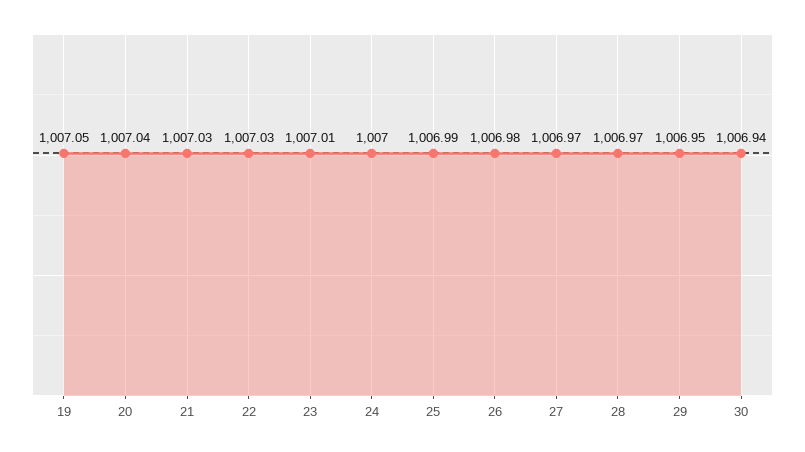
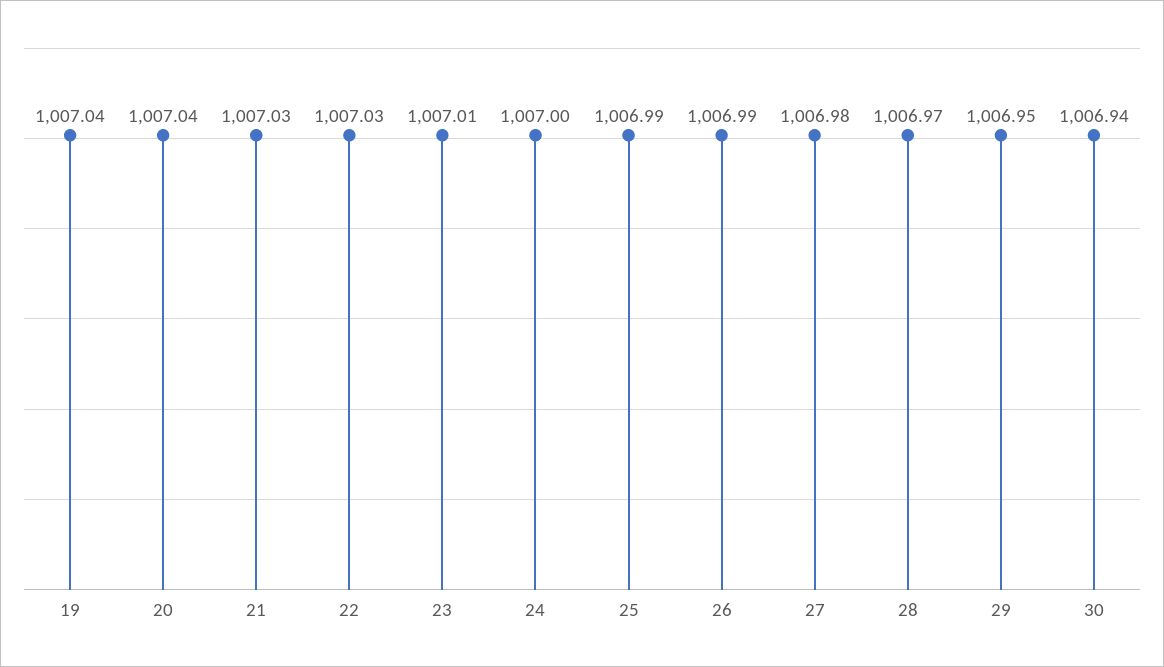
  {
-   "19": 1007.05,
+   "19": 1007.04,
    "20": 1007.04,
    "21": 1007.03,
    "22": 1007.03,
    "23": 1007.01,
    "24": 1007,
    "25": 1006.99,
-   "26": 1006.98,
+   "26": 1006.99,
-   "27": 1006.97,
+   "27": 1006.98,
    "28": 1006.97,
    "29": 1006.95,
    "30": 1006.94
  }

